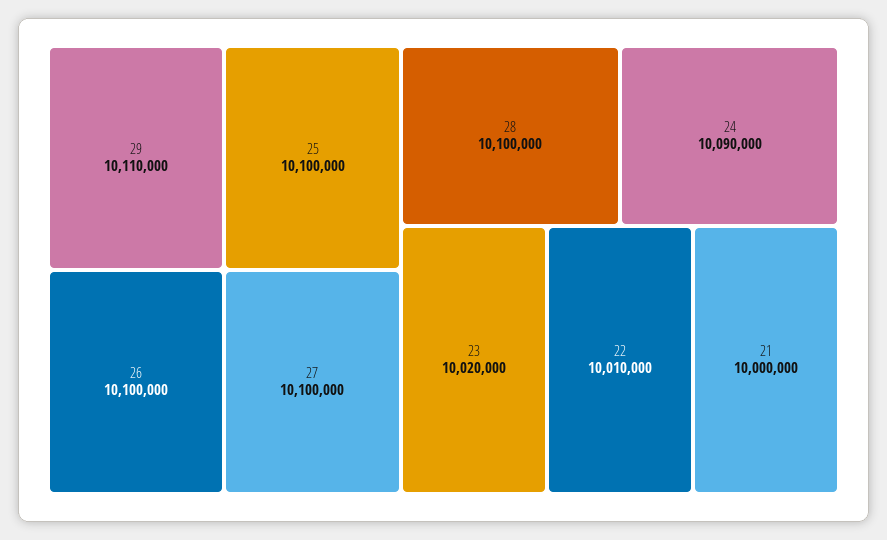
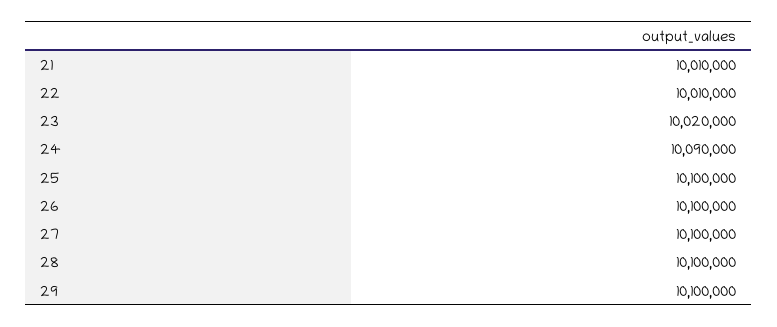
  {
-   "29": 10110000,
+   "29": 10100000,
    "25": 10100000,
    "26": 10100000,
    "27": 10100000,
    "28": 10100000,
    "24": 10090000,
    "23": 10020000,
    "22": 10010000,
-   "21": 10000000
+   "21": 10010000
  }

